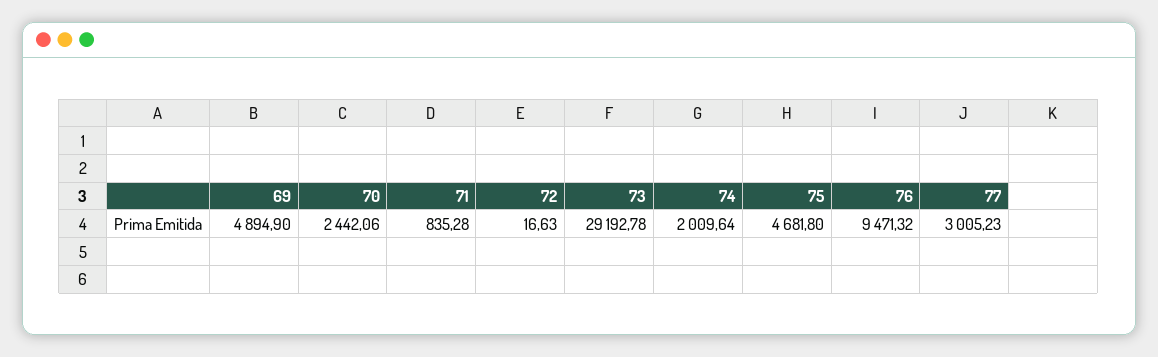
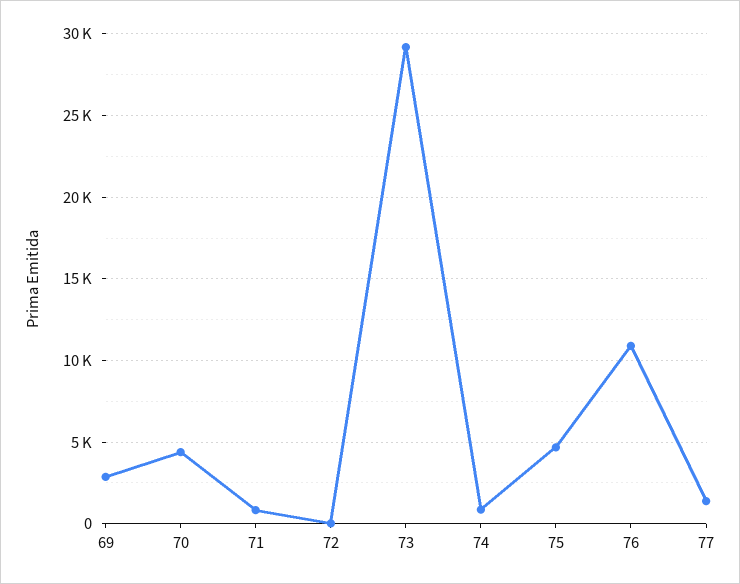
  {
-   "69": 4894.9,
+   "69": 3000,
-   "70": 2442.06,
+   "70": 4500,
    "71": 835.28,
    "72": 16.63,
    "73": 29192.78,
-   "74": 2009.64,
+   "74": 1000,
    "75": 4681.8,
-   "76": 9471.32,
+   "76": 11000,
-   "77": 3005.23
+   "77": 1500
  }

